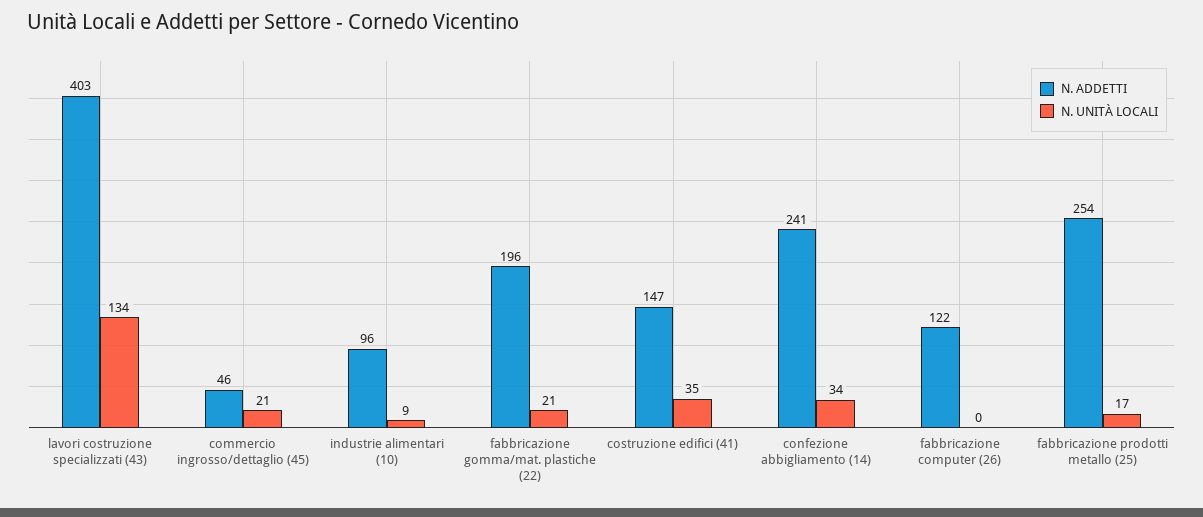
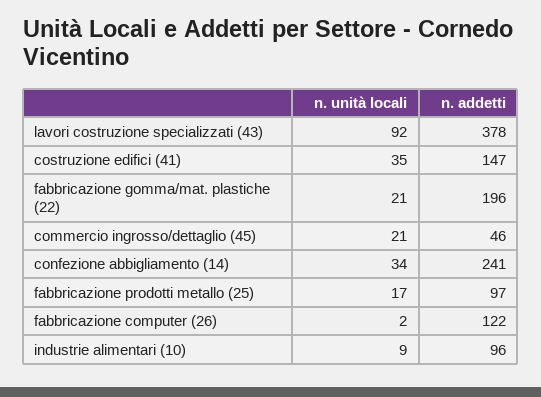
  {
    "N. ADDETTI": {
-     "lavori costruzione specializzati (43)": 403,
+     "lavori costruzione specializzati (43)": 378,
      "commercio ingrosso/dettaglio (45)": 46,
      "industrie alimentari (10)": 96,
      "fabbricazione gomma/mat. plastiche (22)": 196,
      "costruzione edifici (41)": 147,
      "confezione abbigliamento (14)": 241,
      "fabbricazione computer (26)": 122,
-     "fabbricazione prodotti metallo (25)": 254
+     "fabbricazione prodotti metallo (25)": 97
    },
    "N. UNITÀ LOCALI": {
-     "lavori costruzione specializzati (43)": 134,
+     "lavori costruzione specializzati (43)": 92,
      "commercio ingrosso/dettaglio (45)": 21,
      "industrie alimentari (10)": 9,
      "fabbricazione gomma/mat. plastiche (22)": 21,
      "costruzione edifici (41)": 35,
      "confezione abbigliamento (14)": 34,
-     "fabbricazione computer (26)": 0,
+     "fabbricazione computer (26)": 2,
      "fabbricazione prodotti metallo (25)": 17
    }
  }

